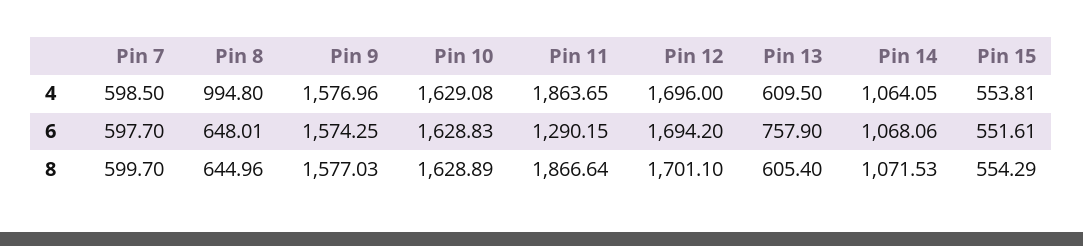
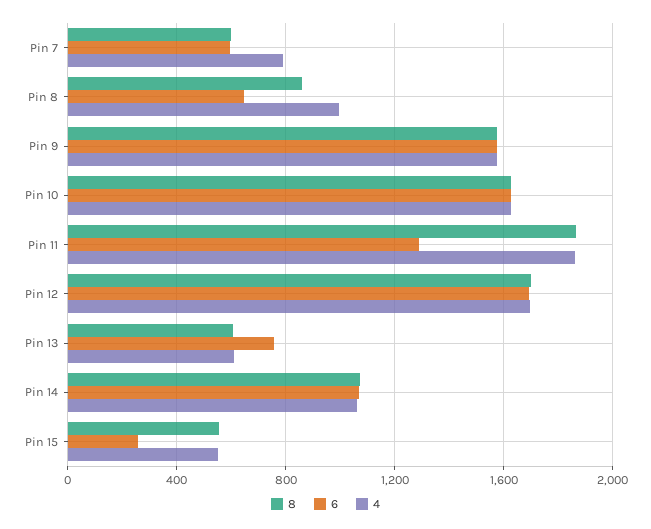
  {
    "4": {
-     "Pin 7": 598.5,
+     "Pin 7": 800,
      "Pin 8": 994.8,
      "Pin 9": 1576.96,
      "Pin 10": 1629.08,
      "Pin 11": 1863.65,
      "Pin 12": 1696,
      "Pin 13": 609.5,
      "Pin 14": 1064.05,
      "Pin 15": 553.81
    },
    "6": {
      "Pin 7": 597.7,
      "Pin 8": 648.01,
      "Pin 9": 1574.25,
      "Pin 10": 1628.83,
      "Pin 11": 1290.15,
      "Pin 12": 1694.2,
      "Pin 13": 757.9,
      "Pin 14": 1068.06,
-     "Pin 15": 551.61
+     "Pin 15": 250
    },
    "8": {
      "Pin 7": 599.7,
-     "Pin 8": 644.96,
+     "Pin 8": 850,
      "Pin 9": 1577.03,
      "Pin 10": 1628.89,
      "Pin 11": 1866.64,
      "Pin 12": 1701.1,
      "Pin 13": 605.4,
      "Pin 14": 1071.53,
      "Pin 15": 554.29
    }
  }

